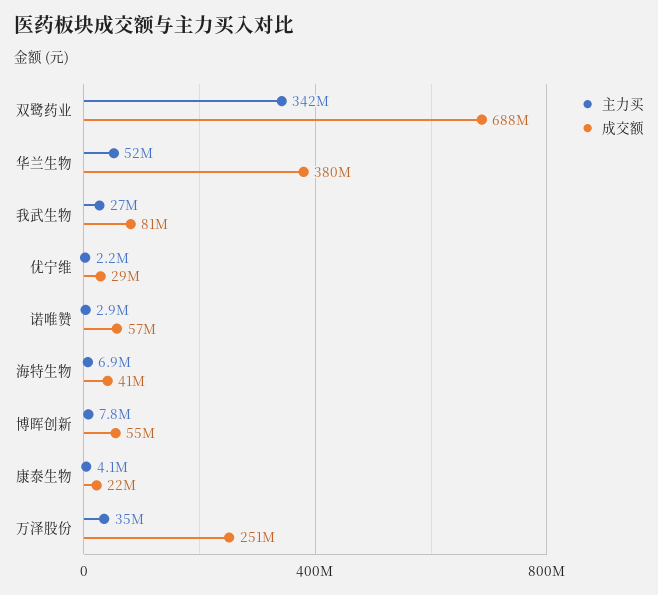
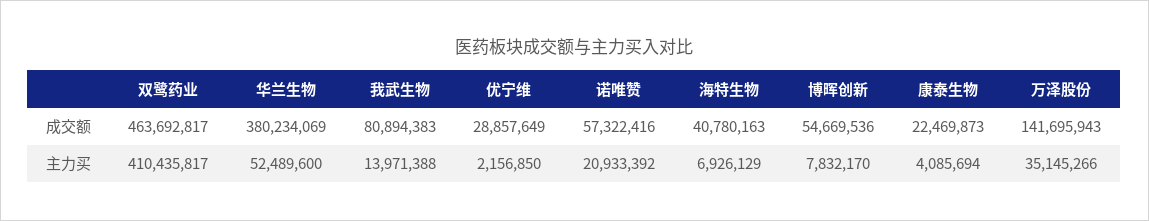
  {
    "主力买": {
-     "双鹭药业": 342000000,
+     "双鹭药业": 410435817,
      "华兰生物": 52489600,
-     "我武生物": 27000000,
+     "我武生物": 13971388,
      "优宁维": 2156850,
-     "诺唯赞": 2900000,
+     "诺唯赞": 20933392,
      "海特生物": 6926129,
      "博晖创新": 7832170,
      "康泰生物": 4085694,
      "万泽股份": 35145266
    },
    "成交额": {
-     "双鹭药业": 688000000,
+     "双鹭药业": 463692817,
      "华兰生物": 380234069,
      "我武生物": 80894383,
      "优宁维": 28857649,
      "诺唯赞": 57322416,
      "海特生物": 40780163,
      "博晖创新": 54669536,
      "康泰生物": 22469873,
-     "万泽股份": 251000000
+     "万泽股份": 141695943
    }
  }

